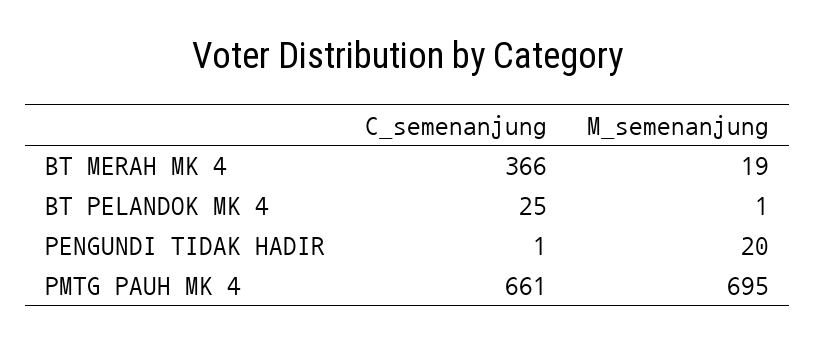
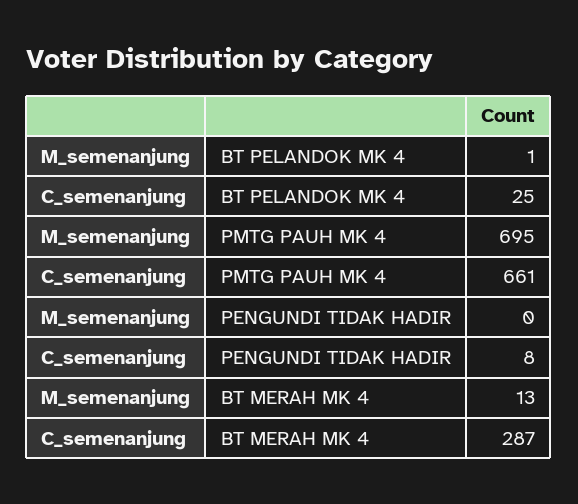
  {
    "C_semenanjung": {
-     "BT MERAH MK 4": 366,
+     "BT MERAH MK 4": 287,
      "BT PELANDOK MK 4": 25,
-     "PENGUNDI TIDAK HADIR": 1,
+     "PENGUNDI TIDAK HADIR": 8,
      "PMTG PAUH MK 4": 661
    },
    "M_semenanjung": {
-     "BT MERAH MK 4": 19,
+     "BT MERAH MK 4": 13,
      "BT PELANDOK MK 4": 1,
-     "PENGUNDI TIDAK HADIR": 20,
+     "PENGUNDI TIDAK HADIR": 0,
      "PMTG PAUH MK 4": 695
    }
  }

